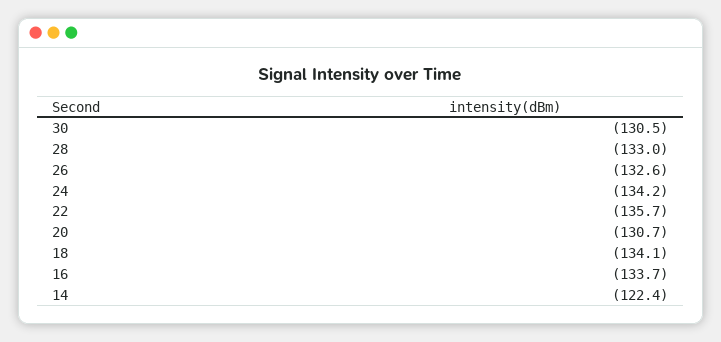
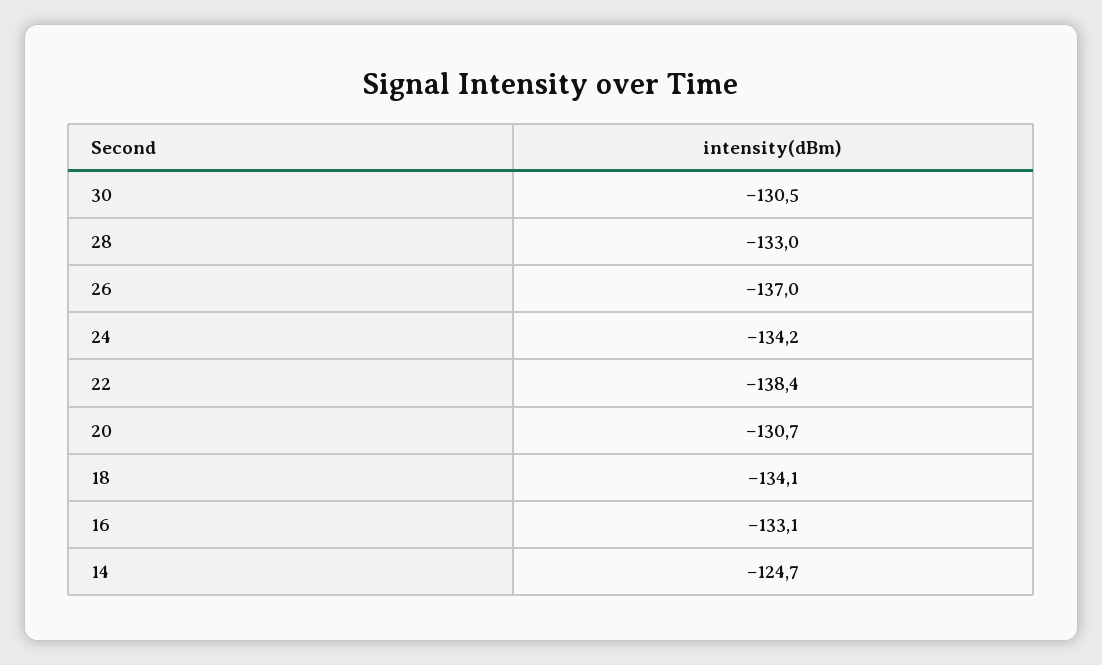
  {
    "30": -130.5,
    "28": -133,
-   "26": -132.6,
+   "26": -137,
    "24": -134.2,
-   "22": -135.7,
+   "22": -138.4,
    "20": -130.7,
    "18": -134.1,
-   "16": -133.7,
+   "16": -133.1,
-   "14": -122.4
+   "14": -124.7
  }

